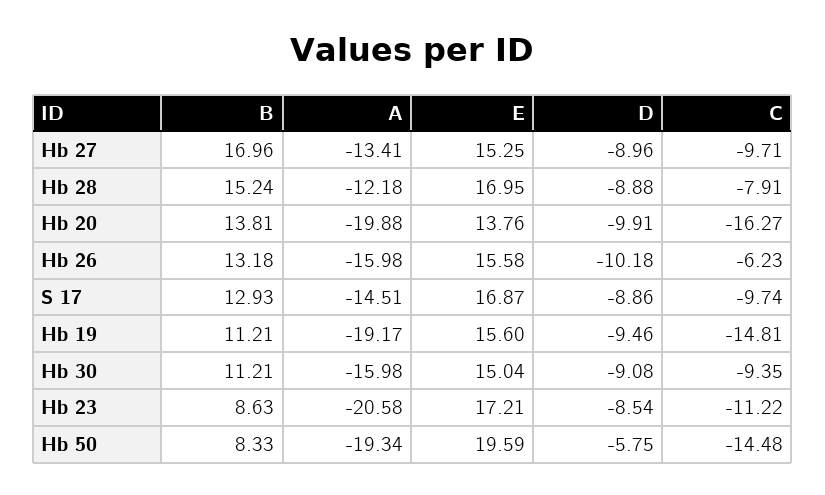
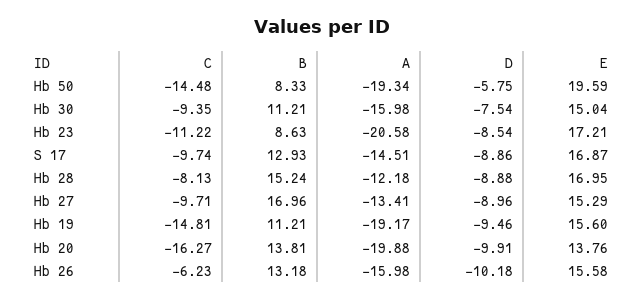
  {
    "B": {
      "Hb 27": 16.96,
      "Hb 28": 15.24,
      "Hb 20": 13.81,
      "Hb 26": 13.18,
      "S 17": 12.93,
      "Hb 19": 11.21,
      "Hb 30": 11.21,
      "Hb 23": 8.63,
      "Hb 50": 8.33
    },
    "A": {
      "Hb 27": -13.41,
      "Hb 28": -12.18,
      "Hb 20": -19.88,
      "Hb 26": -15.98,
      "S 17": -14.51,
      "Hb 19": -19.17,
      "Hb 30": -15.98,
      "Hb 23": -20.58,
      "Hb 50": -19.34
    },
    "E": {
-     "Hb 27": 15.25,
+     "Hb 27": 15.29,
      "Hb 28": 16.95,
      "Hb 20": 13.76,
      "Hb 26": 15.58,
      "S 17": 16.87,
      "Hb 19": 15.6,
      "Hb 30": 15.04,
      "Hb 23": 17.21,
      "Hb 50": 19.59
    },
    "D": {
      "Hb 27": -8.96,
      "Hb 28": -8.88,
      "Hb 20": -9.91,
      "Hb 26": -10.18,
      "S 17": -8.86,
      "Hb 19": -9.46,
-     "Hb 30": -9.08,
+     "Hb 30": -7.54,
      "Hb 23": -8.54,
      "Hb 50": -5.75
    },
    "C": {
      "Hb 27": -9.71,
-     "Hb 28": -7.91,
+     "Hb 28": -8.13,
      "Hb 20": -16.27,
      "Hb 26": -6.23,
      "S 17": -9.74,
      "Hb 19": -14.81,
      "Hb 30": -9.35,
      "Hb 23": -11.22,
      "Hb 50": -14.48
    }
  }

